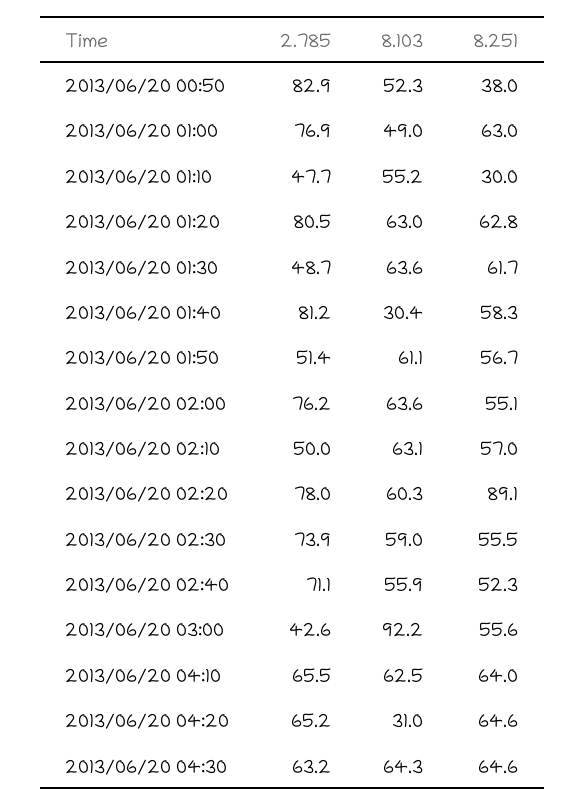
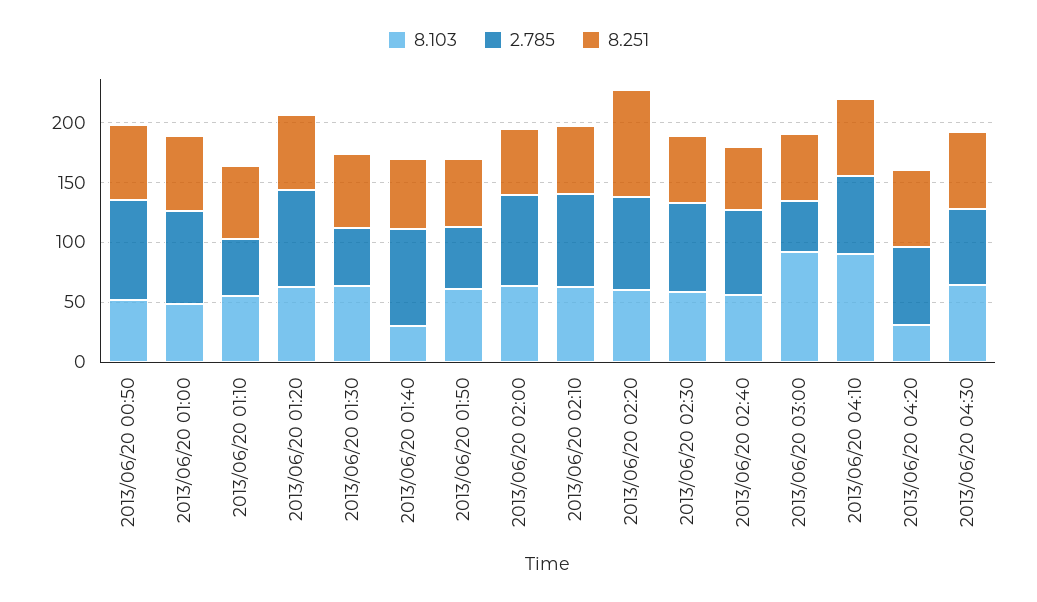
  {
    "2.785": {
      "2013/06/20 00:50": 82.9,
      "2013/06/20 01:00": 76.9,
      "2013/06/20 01:10": 47.7,
      "2013/06/20 01:20": 80.5,
      "2013/06/20 01:30": 48.7,
      "2013/06/20 01:40": 81.2,
      "2013/06/20 01:50": 51.4,
      "2013/06/20 02:00": 76.2,
-     "2013/06/20 02:10": 50,
+     "2013/06/20 02:10": 80,
      "2013/06/20 02:20": 78,
      "2013/06/20 02:30": 73.9,
      "2013/06/20 02:40": 71.1,
      "2013/06/20 03:00": 42.6,
      "2013/06/20 04:10": 65.5,
      "2013/06/20 04:20": 65.2,
      "2013/06/20 04:30": 63.2
    },
    "8.103": {
      "2013/06/20 00:50": 52.3,
      "2013/06/20 01:00": 49,
      "2013/06/20 01:10": 55.2,
      "2013/06/20 01:20": 63,
      "2013/06/20 01:30": 63.6,
      "2013/06/20 01:40": 30.4,
      "2013/06/20 01:50": 61.1,
      "2013/06/20 02:00": 63.6,
      "2013/06/20 02:10": 63.1,
      "2013/06/20 02:20": 60.3,
      "2013/06/20 02:30": 59,
      "2013/06/20 02:40": 55.9,
      "2013/06/20 03:00": 92.2,
-     "2013/06/20 04:10": 62.5,
+     "2013/06/20 04:10": 90,
      "2013/06/20 04:20": 31,
      "2013/06/20 04:30": 64.3
    },
    "8.251": {
-     "2013/06/20 00:50": 38,
+     "2013/06/20 00:50": 60,
      "2013/06/20 01:00": 63,
-     "2013/06/20 01:10": 30,
+     "2013/06/20 01:10": 60,
      "2013/06/20 01:20": 62.8,
      "2013/06/20 01:30": 61.7,
      "2013/06/20 01:40": 58.3,
      "2013/06/20 01:50": 56.7,
      "2013/06/20 02:00": 55.1,
      "2013/06/20 02:10": 57,
      "2013/06/20 02:20": 89.1,
      "2013/06/20 02:30": 55.5,
      "2013/06/20 02:40": 52.3,
      "2013/06/20 03:00": 55.6,
      "2013/06/20 04:10": 64,
      "2013/06/20 04:20": 64.6,
      "2013/06/20 04:30": 64.6
    }
  }

